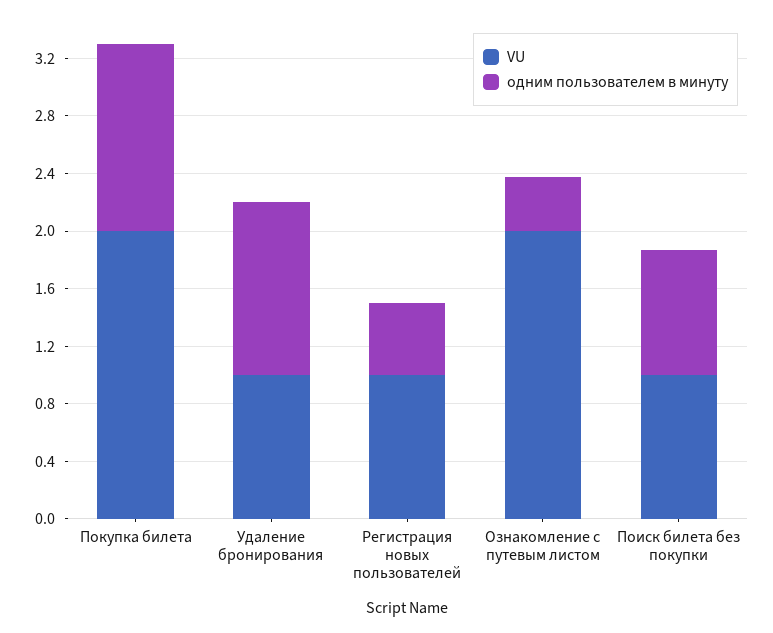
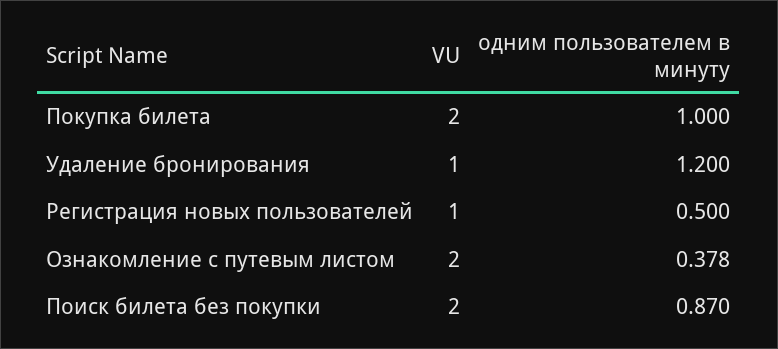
  {
    "VU": {
      "Покупка билета": 2,
      "Удаление бронирования": 1,
      "Регистрация новых пользователей": 1,
      "Ознакомление с путевым листом": 2,
-     "Поиск билета без покупки": 1
+     "Поиск билета без покупки": 2
    },
    "одним пользователем в минуту": {
-     "Покупка билета": 1.3,
+     "Покупка билета": 1,
      "Удаление бронирования": 1.2,
      "Регистрация новых пользователей": 0.5,
      "Ознакомление с путевым листом": 0.378,
      "Поиск билета без покупки": 0.87
    }
  }

